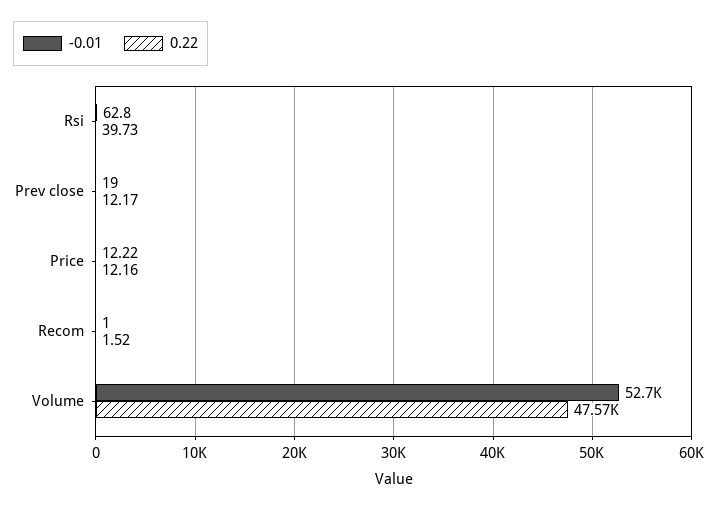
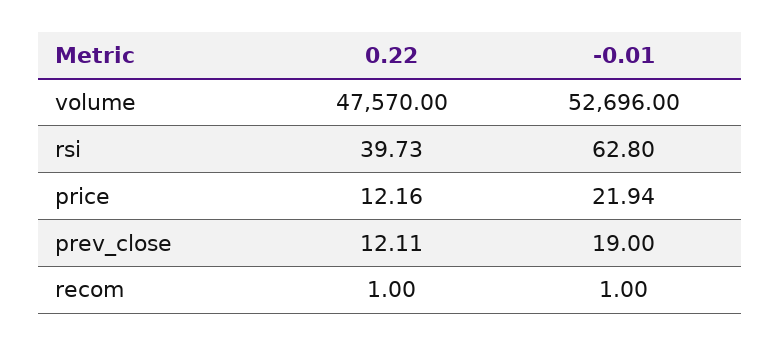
  {
    "-0.01": {
      "Rsi": 62.8,
      "Prev close": 19,
-     "Price": 12.22,
+     "Price": 21.94,
      "Recom": 1,
      "Volume": 52696
    },
    "0.22": {
      "Rsi": 39.73,
-     "Prev close": 12.17,
+     "Prev close": 12.11,
      "Price": 12.16,
-     "Recom": 1.52,
+     "Recom": 1,
      "Volume": 47570
    }
  }

